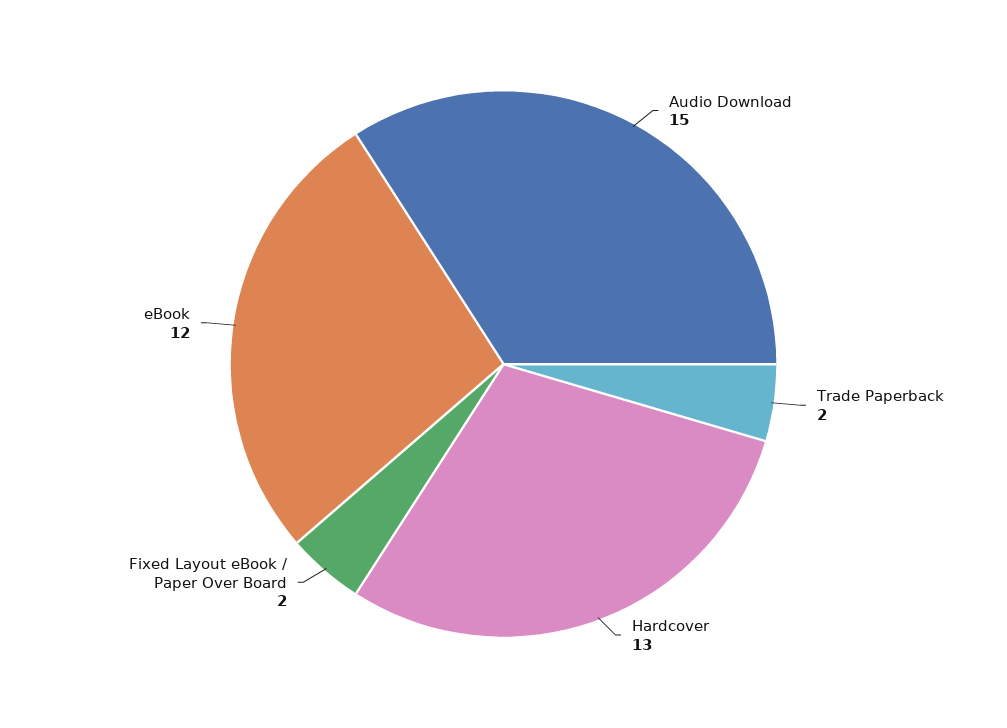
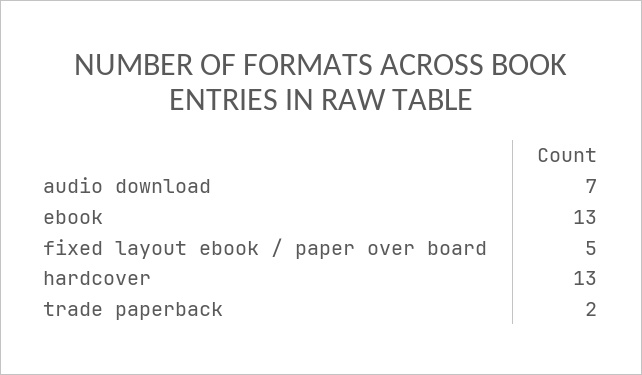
  {
-   "Audio Download": 15,
+   "Audio Download": 7,
    "Trade Paperback": 2,
    "Hardcover": 13,
-   "Fixed Layout eBook / Paper Over Board": 2,
+   "Fixed Layout eBook / Paper Over Board": 5,
-   "eBook": 12
+   "eBook": 13
  }

